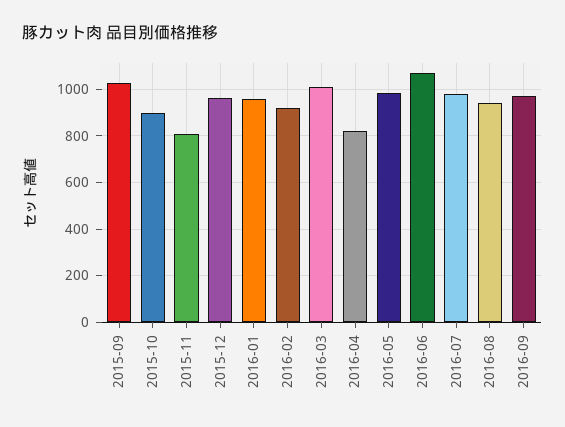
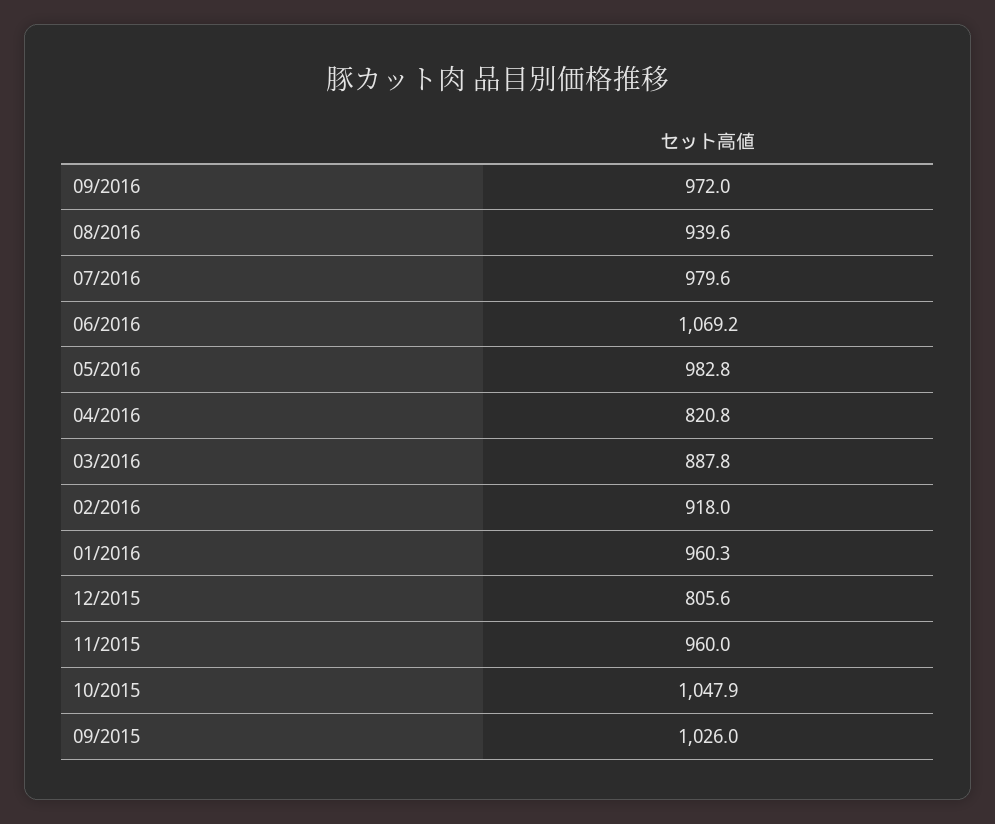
  {
    "2015-09": 1026,
-   "2015-10": 900,
+   "2015-10": 1047.9,
-   "2015-11": 800,
+   "2015-11": 960,
-   "2015-12": 950,
+   "2015-12": 805.6,
    "2016-01": 960.3,
    "2016-02": 918,
-   "2016-03": 1000,
+   "2016-03": 887.8,
    "2016-04": 820.8,
    "2016-05": 982.8,
    "2016-06": 1069.2,
    "2016-07": 979.6,
    "2016-08": 939.6,
    "2016-09": 972
  }

